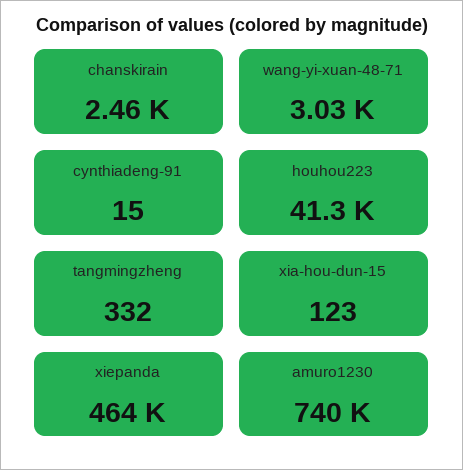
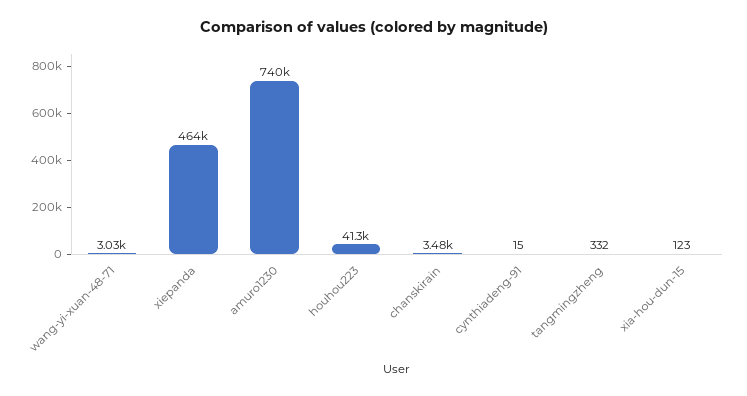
  {
-   "chanskirain": 2460,
+   "chanskirain": 3480,
    "wang-yi-xuan-48-71": 3030,
    "cynthiadeng-91": 15,
    "houhou223": 41300,
    "tangmingzheng": 332,
    "xia-hou-dun-15": 123,
    "xiepanda": 464000,
    "amuro1230": 740000
  }

